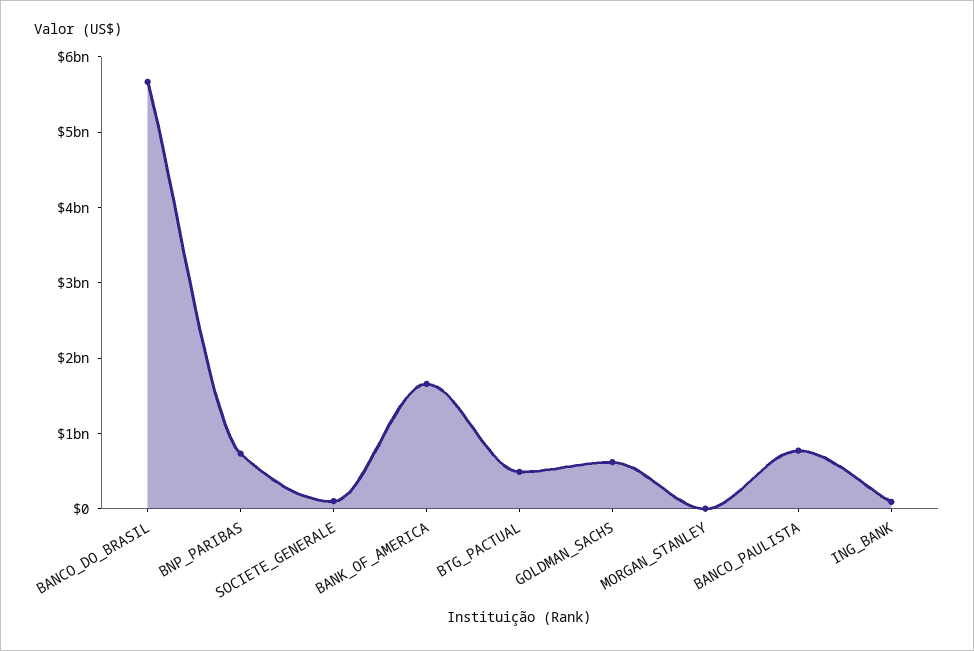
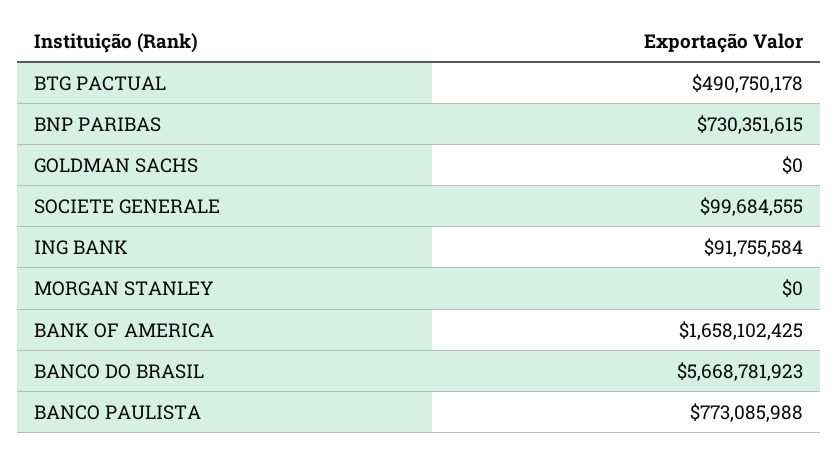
  {
    "BANCO_DO_BRASIL": 5668781923,
    "BNP_PARIBAS": 730351615,
    "SOCIETE_GENERALE": 99684555,
    "BANK_OF_AMERICA": 1658102425,
    "BTG_PACTUAL": 490750178,
-   "GOLDMAN_SACHS": 600000000,
+   "GOLDMAN_SACHS": 0,
    "MORGAN_STANLEY": 0,
    "BANCO_PAULISTA": 773085988,
    "ING_BANK": 91755584
  }

